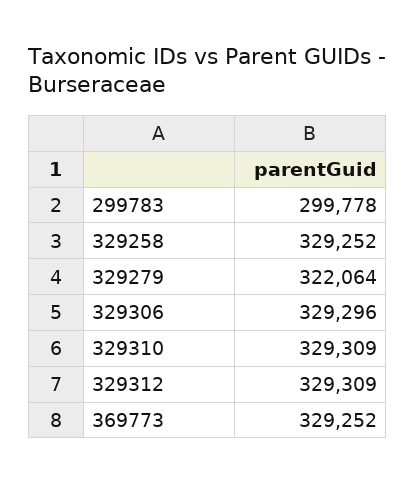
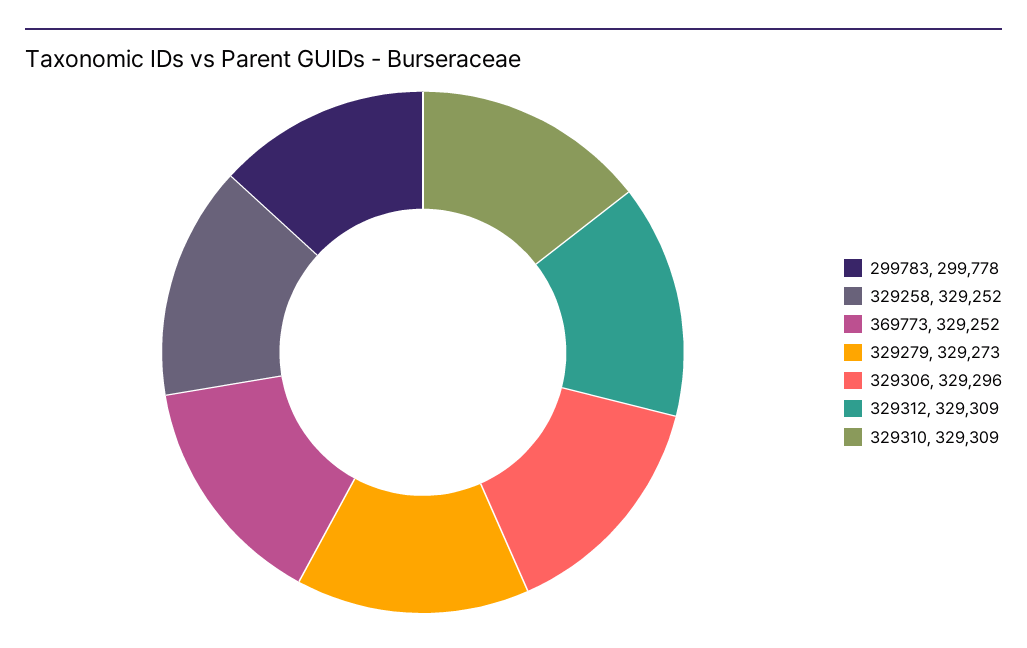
  {
    "299783": 299778,
    "329258": 329252,
-   "329279": 322064,
+   "329279": 329273,
    "329306": 329296,
    "329310": 329309,
    "329312": 329309,
    "369773": 329252
  }

